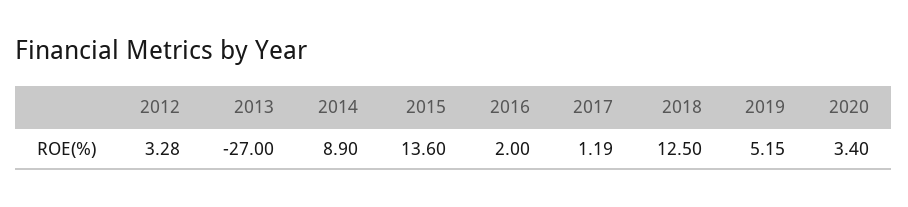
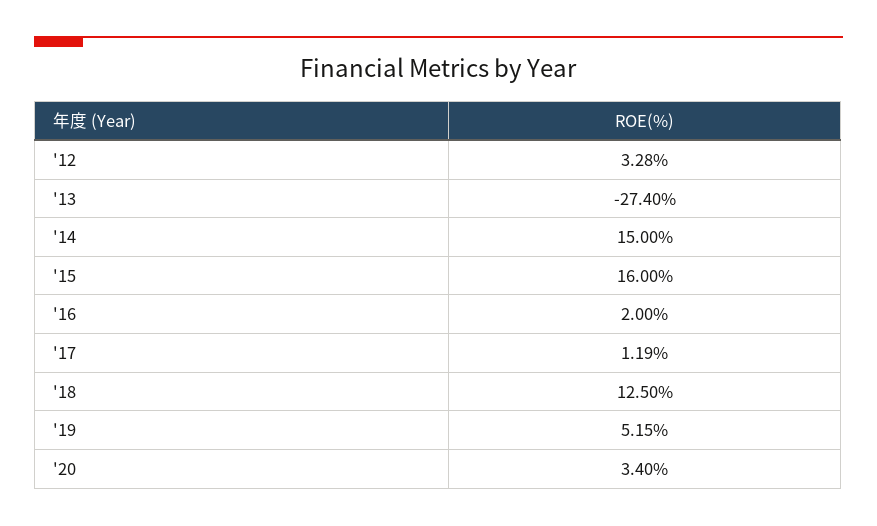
  {
    "2012": 3.28,
-   "2013": -27,
+   "2013": -27.4,
-   "2014": 8.9,
+   "2014": 15,
-   "2015": 13.6,
+   "2015": 16,
    "2016": 2,
    "2017": 1.19,
    "2018": 12.5,
    "2019": 5.15,
    "2020": 3.4
  }

